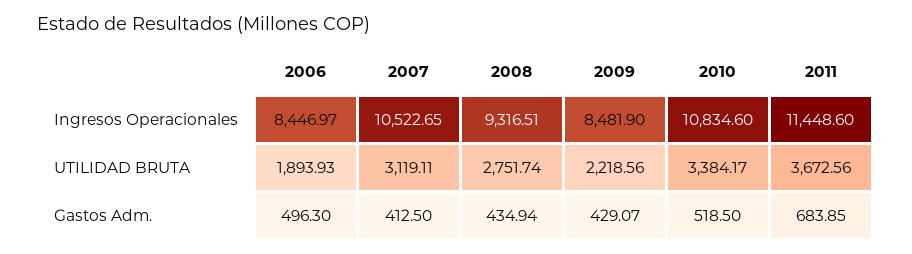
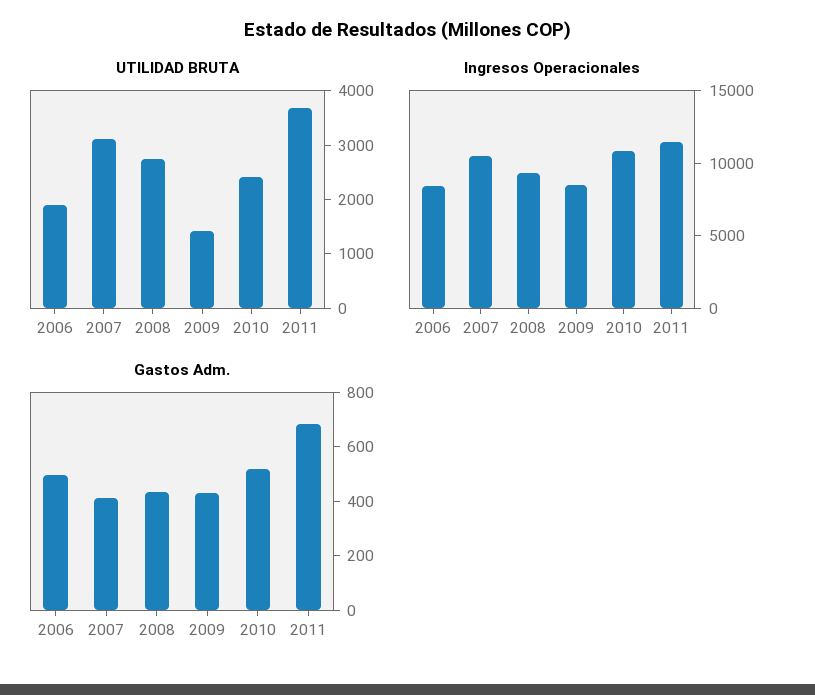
  {
    "Ingresos Operacionales": {
      "2006": 8446.97,
      "2007": 10522.65,
      "2008": 9316.51,
      "2009": 8481.9,
      "2010": 10834.6,
      "2011": 11448.6
    },
    "UTILIDAD BRUTA": {
      "2006": 1893.93,
      "2007": 3119.11,
      "2008": 2751.74,
-     "2009": 2218.56,
+     "2009": 1400,
-     "2010": 3384.17,
+     "2010": 2400,
      "2011": 3672.56
    },
    "Gastos Adm.": {
      "2006": 496.3,
      "2007": 412.5,
      "2008": 434.94,
      "2009": 429.07,
      "2010": 518.5,
      "2011": 683.85
    }
  }

